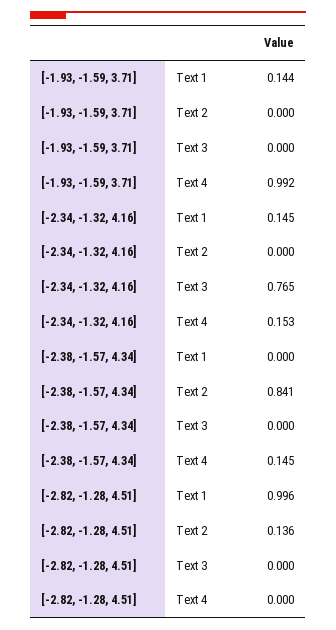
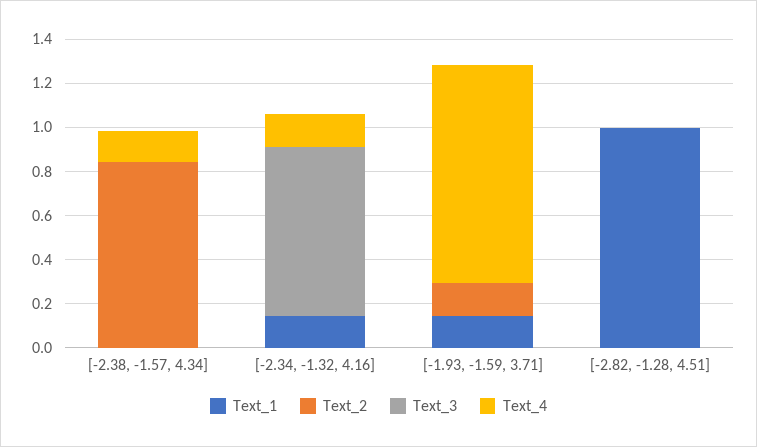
  {
    "Text 1": {
      "[-1.93, -1.59, 3.71]": 0.144,
      "[-2.34, -1.32, 4.16]": 0.145,
      "[-2.38, -1.57, 4.34]": 0,
      "[-2.82, -1.28, 4.51]": 0.996
    },
    "Text 2": {
-     "[-1.93, -1.59, 3.71]": 0,
+     "[-1.93, -1.59, 3.71]": 0.15,
      "[-2.34, -1.32, 4.16]": 0,
      "[-2.38, -1.57, 4.34]": 0.841,
-     "[-2.82, -1.28, 4.51]": 0.136
+     "[-2.82, -1.28, 4.51]": 0
    },
    "Text 3": {
      "[-1.93, -1.59, 3.71]": 0,
      "[-2.34, -1.32, 4.16]": 0.765,
      "[-2.38, -1.57, 4.34]": 0,
      "[-2.82, -1.28, 4.51]": 0
    },
    "Text 4": {
      "[-1.93, -1.59, 3.71]": 0.992,
      "[-2.34, -1.32, 4.16]": 0.153,
      "[-2.38, -1.57, 4.34]": 0.145,
      "[-2.82, -1.28, 4.51]": 0
    }
  }

